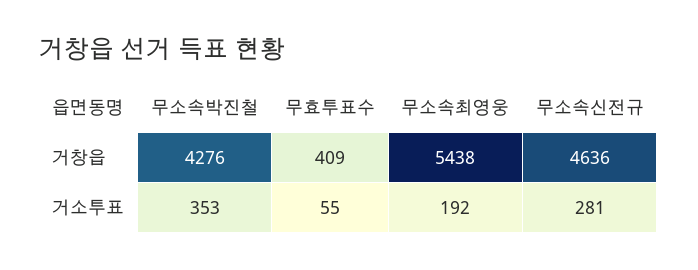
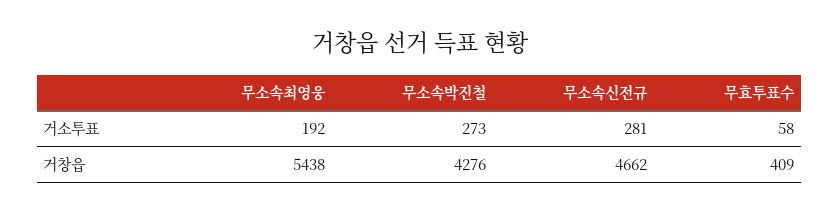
  {
    "무소속박진철": {
      "거창읍": 4276,
-     "거소투표": 353
+     "거소투표": 273
    },
    "무효투표수": {
      "거창읍": 409,
-     "거소투표": 55
+     "거소투표": 58
    },
    "무소속최영웅": {
      "거창읍": 5438,
      "거소투표": 192
    },
    "무소속신전규": {
-     "거창읍": 4636,
+     "거창읍": 4662,
      "거소투표": 281
    }
  }

